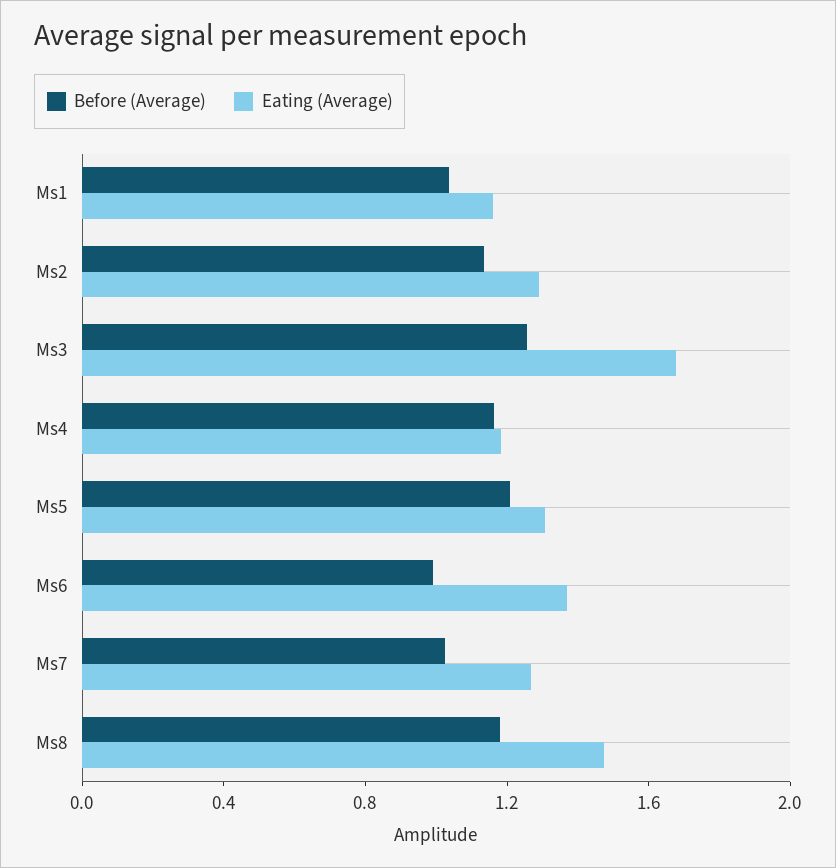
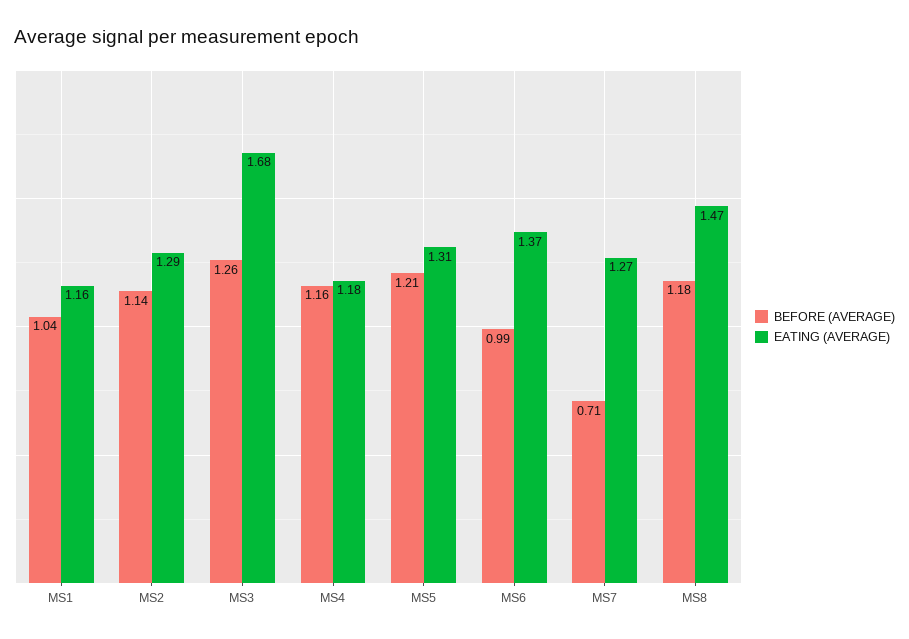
  {
    "Before (Average)": {
      "Ms1": 1.04,
      "Ms2": 1.14,
      "Ms3": 1.26,
      "Ms4": 1.16,
      "Ms5": 1.21,
      "Ms6": 0.99,
-     "Ms7": 1,
+     "Ms7": 0.71,
      "Ms8": 1.18
    },
    "Eating (Average)": {
      "Ms1": 1.16,
      "Ms2": 1.29,
      "Ms3": 1.68,
      "Ms4": 1.18,
      "Ms5": 1.31,
      "Ms6": 1.37,
      "Ms7": 1.27,
      "Ms8": 1.47
    }
  }

